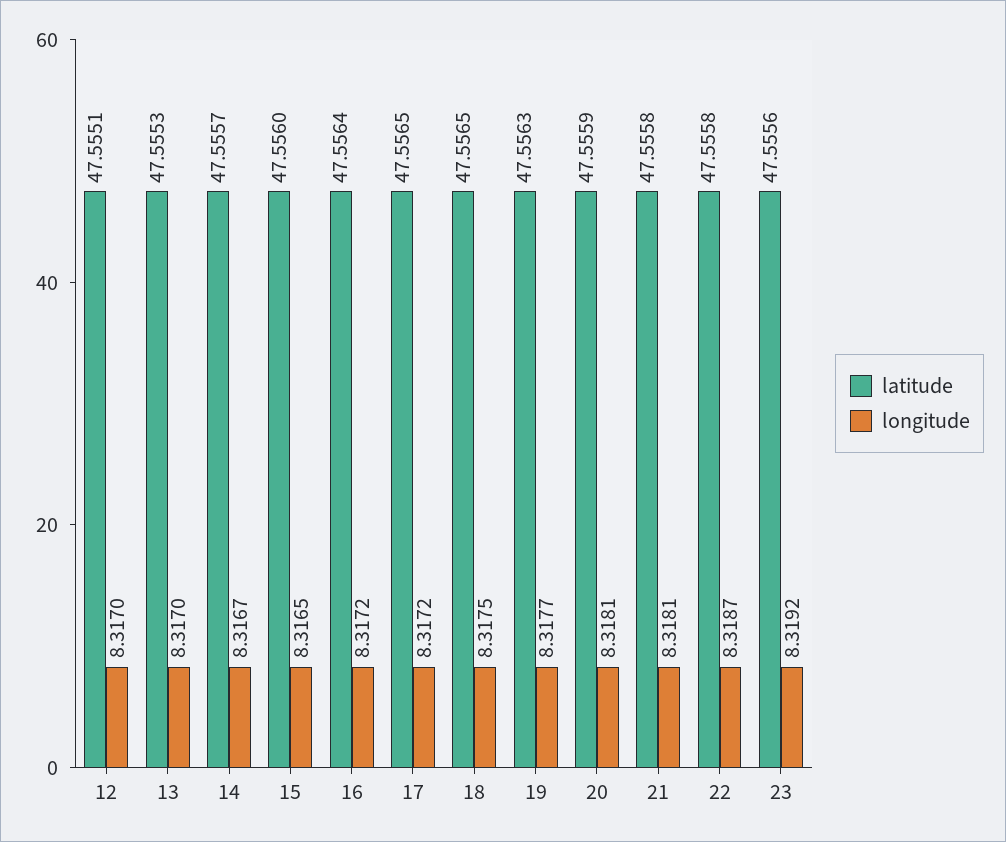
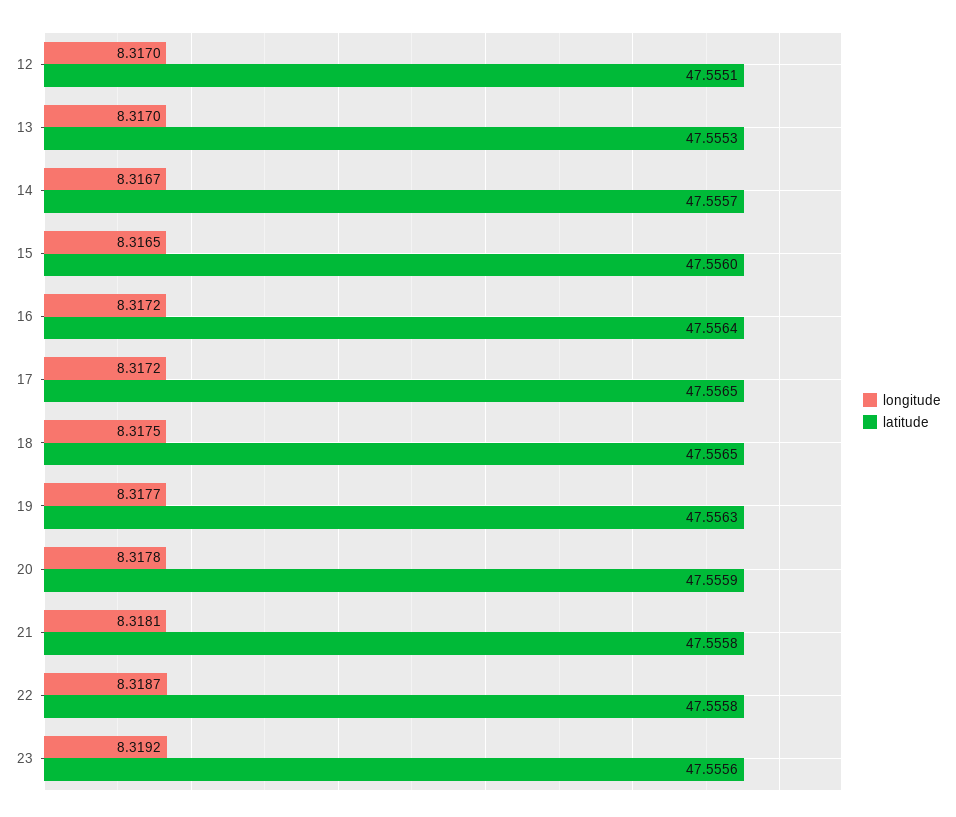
  {
    "latitude": {
      "12": 47.5551,
      "13": 47.5553,
      "14": 47.5557,
      "15": 47.556,
      "16": 47.5564,
      "17": 47.5565,
      "18": 47.5565,
      "19": 47.5563,
      "20": 47.5559,
      "21": 47.5558,
      "22": 47.5558,
      "23": 47.5556
    },
    "longitude": {
      "12": 8.317,
      "13": 8.317,
      "14": 8.3167,
      "15": 8.3165,
      "16": 8.3172,
      "17": 8.3172,
      "18": 8.3175,
      "19": 8.3177,
-     "20": 8.3181,
+     "20": 8.3178,
      "21": 8.3181,
      "22": 8.3187,
      "23": 8.3192
    }
  }

